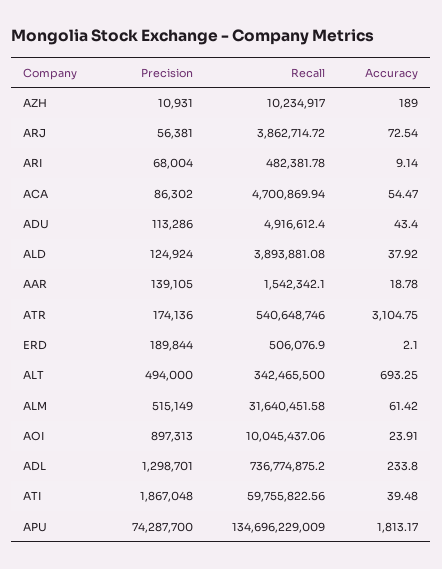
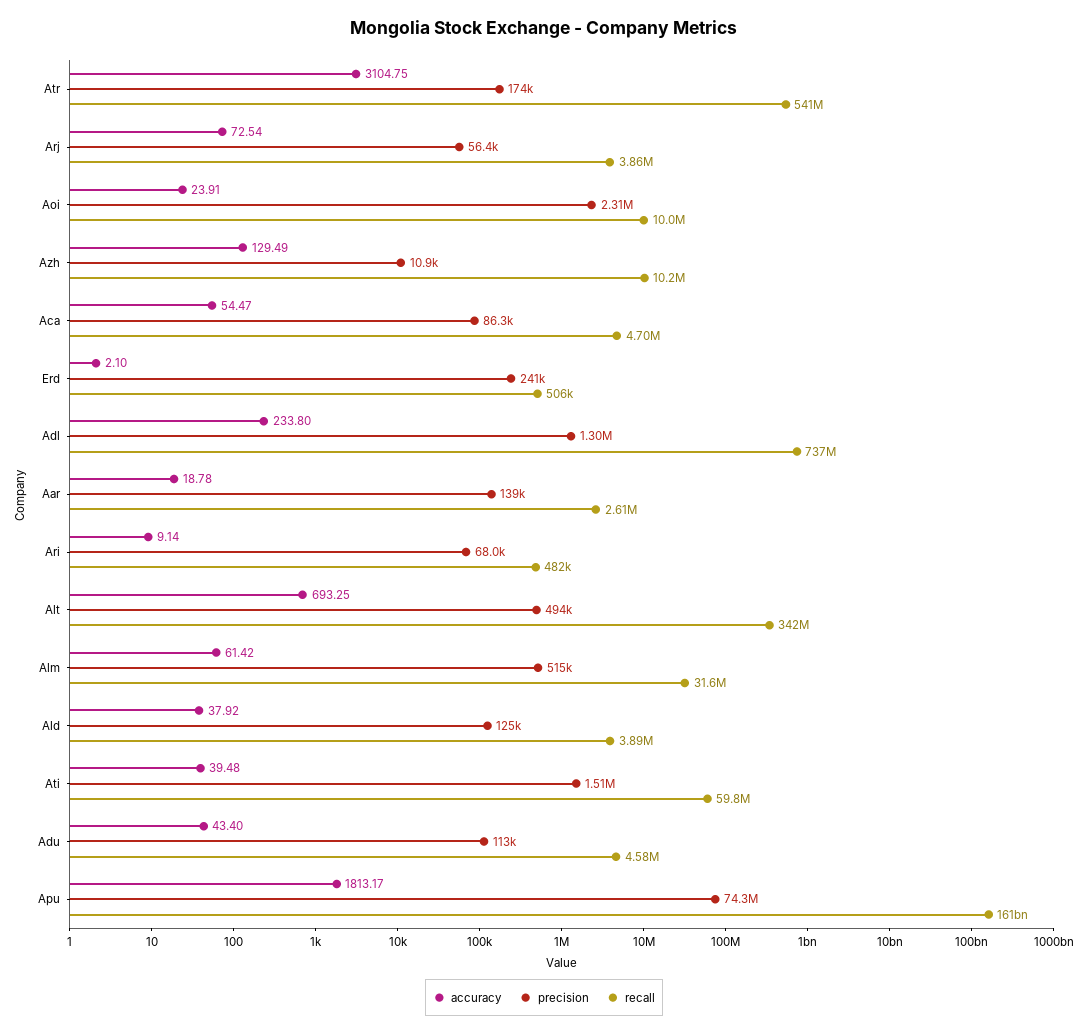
  {
    "Precision": {
      "AZH": 10931,
      "ARJ": 56381,
      "ARI": 68004,
      "ACA": 86302,
      "ADU": 113286,
      "ALD": 124924,
      "AAR": 139105,
      "ATR": 174136,
-     "ERD": 189844,
+     "ERD": 241000,
      "ALT": 494000,
      "ALM": 515149,
-     "AOI": 897313,
+     "AOI": 2310000,
      "ADL": 1298701,
-     "ATI": 1867048,
+     "ATI": 1510000,
      "APU": 74287700
    },
    "Recall": {
      "AZH": 10234917,
      "ARJ": 3862714.72,
      "ARI": 482381.78,
      "ACA": 4700869.94,
-     "ADU": 4916612.4,
+     "ADU": 4580000,
      "ALD": 3893881.08,
-     "AAR": 1542342.1,
+     "AAR": 2610000,
      "ATR": 540648746,
      "ERD": 506076.9,
      "ALT": 342465500,
      "ALM": 31640451.58,
      "AOI": 10045437.06,
      "ADL": 736774875.2,
      "ATI": 59755822.56,
-     "APU": 134696229009
+     "APU": 161000000000
    },
    "Accuracy": {
-     "AZH": 189,
+     "AZH": 129.49,
      "ARJ": 72.54,
      "ARI": 9.14,
      "ACA": 54.47,
      "ADU": 43.4,
      "ALD": 37.92,
      "AAR": 18.78,
      "ATR": 3104.75,
      "ERD": 2.1,
      "ALT": 693.25,
      "ALM": 61.42,
      "AOI": 23.91,
      "ADL": 233.8,
      "ATI": 39.48,
      "APU": 1813.17
    }
  }

